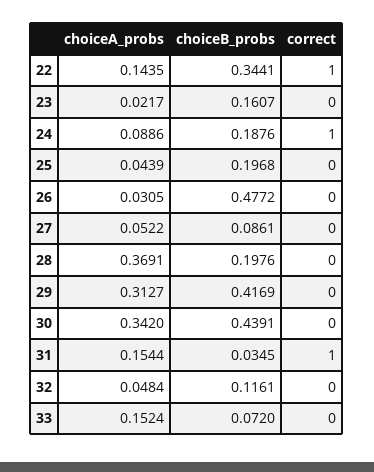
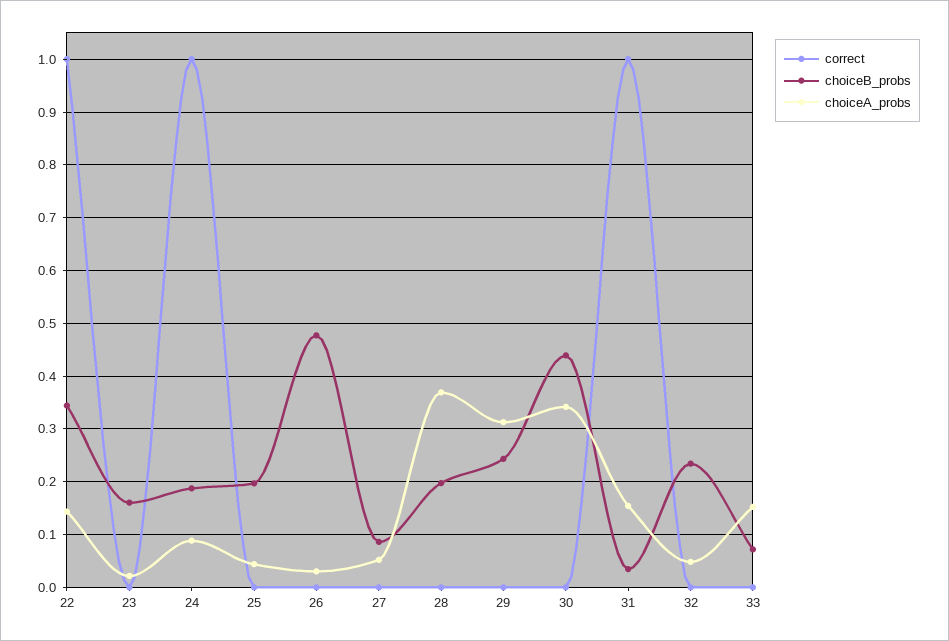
  {
    "choiceA_probs": {
      "22": 0.1435,
      "23": 0.0217,
      "24": 0.0886,
      "25": 0.0439,
      "26": 0.0305,
      "27": 0.0522,
      "28": 0.3691,
      "29": 0.3127,
      "30": 0.342,
      "31": 0.1544,
      "32": 0.0484,
      "33": 0.1524
    },
    "choiceB_probs": {
      "22": 0.3441,
      "23": 0.1607,
      "24": 0.1876,
      "25": 0.1968,
      "26": 0.4772,
      "27": 0.0861,
      "28": 0.1976,
-     "29": 0.4169,
+     "29": 0.24,
      "30": 0.4391,
      "31": 0.0345,
-     "32": 0.1161,
+     "32": 0.24,
      "33": 0.072
    },
    "correct": {
      "22": 1,
      "23": 0,
      "24": 1,
      "25": 0,
      "26": 0,
      "27": 0,
      "28": 0,
      "29": 0,
      "30": 0,
      "31": 1,
      "32": 0,
      "33": 0
    }
  }

